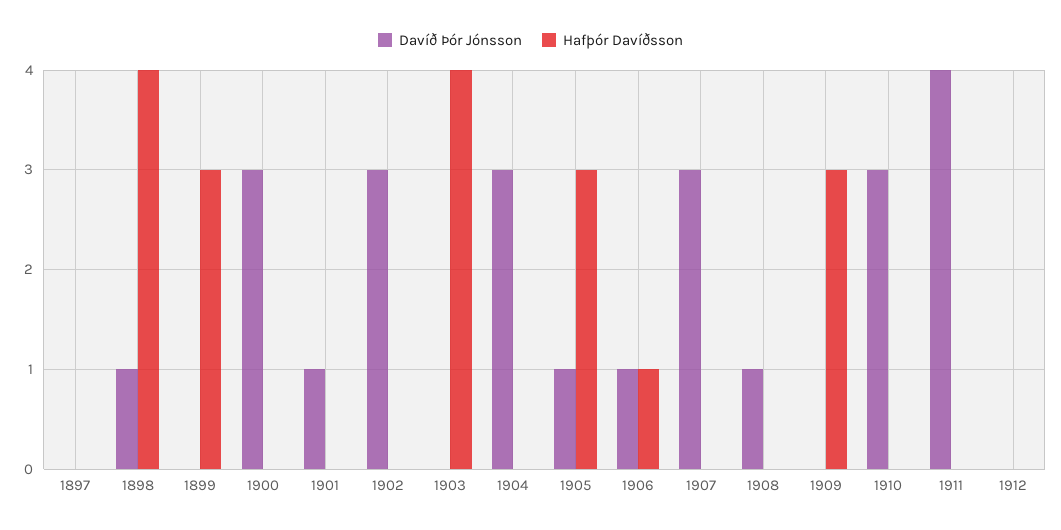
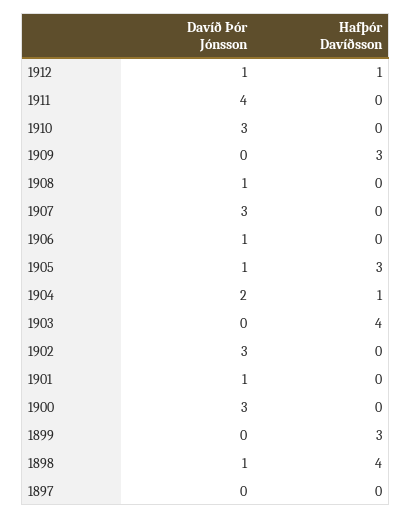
  {
    "Davíð Þór Jónsson": {
      "1897": 0,
      "1898": 1,
      "1899": 0,
      "1900": 3,
      "1901": 1,
      "1902": 3,
      "1903": 0,
-     "1904": 3,
+     "1904": 2,
      "1905": 1,
      "1906": 1,
      "1907": 3,
      "1908": 1,
      "1909": 0,
      "1910": 3,
      "1911": 4,
-     "1912": 0
+     "1912": 1
    },
    "Hafþór Davíðsson": {
      "1897": 0,
      "1898": 4,
      "1899": 3,
      "1900": 0,
      "1901": 0,
      "1902": 0,
      "1903": 4,
-     "1904": 0,
+     "1904": 1,
      "1905": 3,
-     "1906": 1,
+     "1906": 0,
      "1907": 0,
      "1908": 0,
      "1909": 3,
      "1910": 0,
      "1911": 0,
-     "1912": 0
+     "1912": 1
    }
  }

